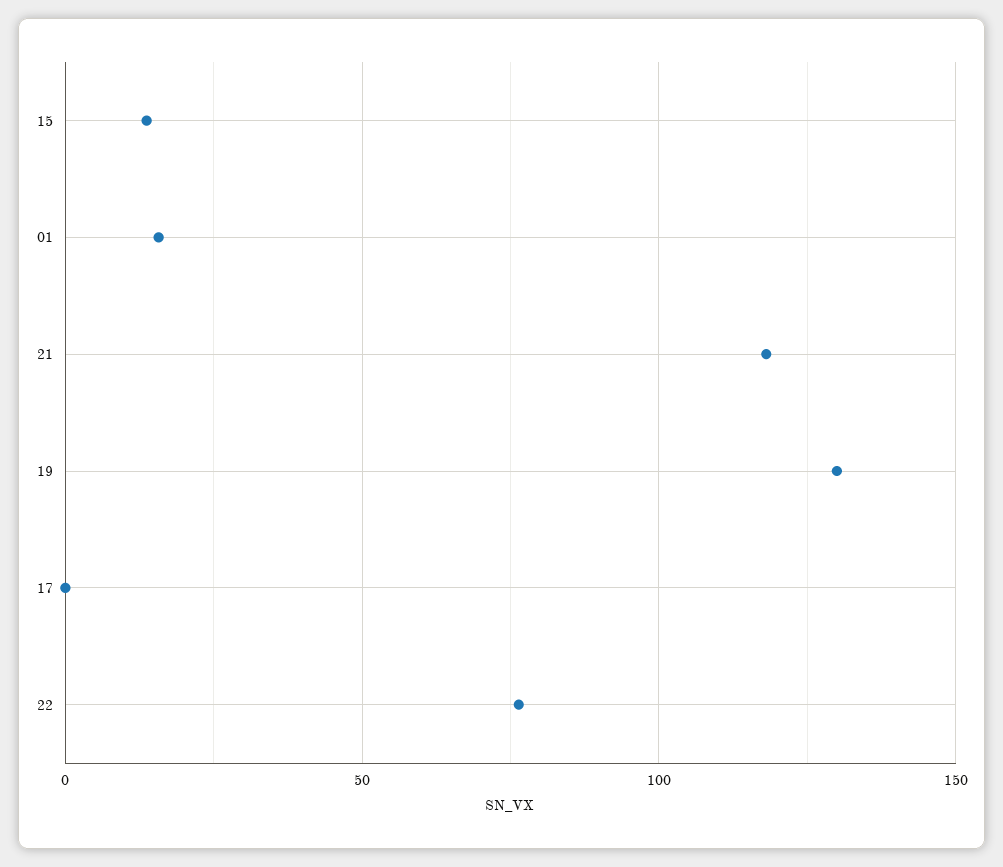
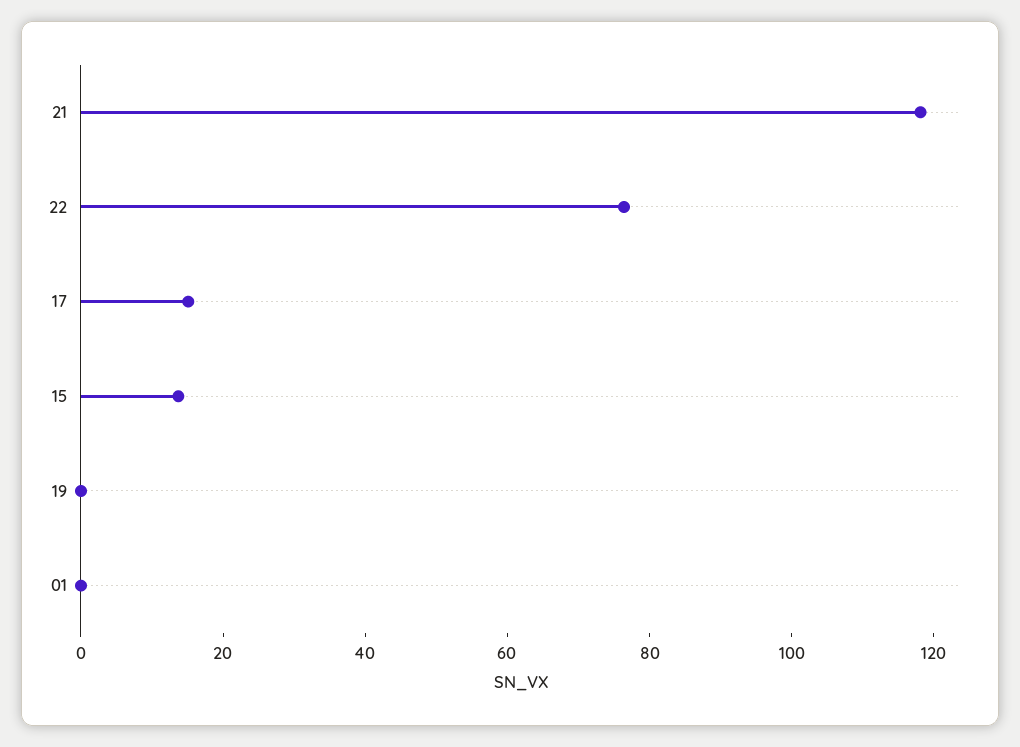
  {
    "15": 15,
-   "01": 15,
+   "01": 0,
    "21": 120,
-   "19": 130,
+   "19": 0,
-   "17": 0,
+   "17": 15,
    "22": 75
  }

